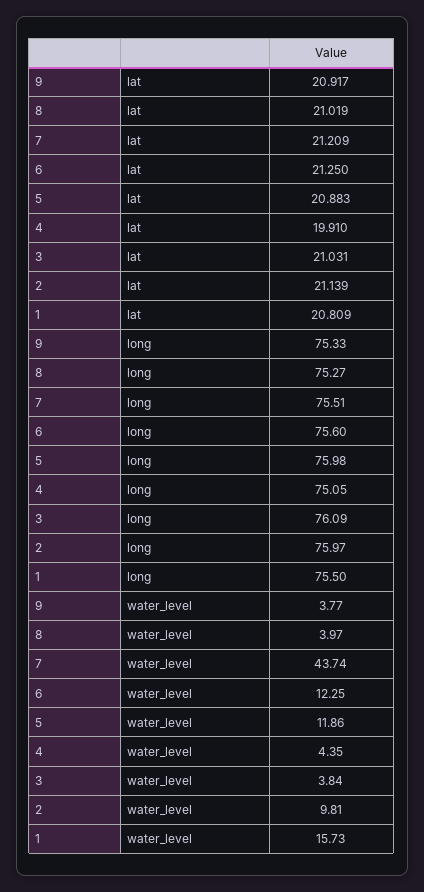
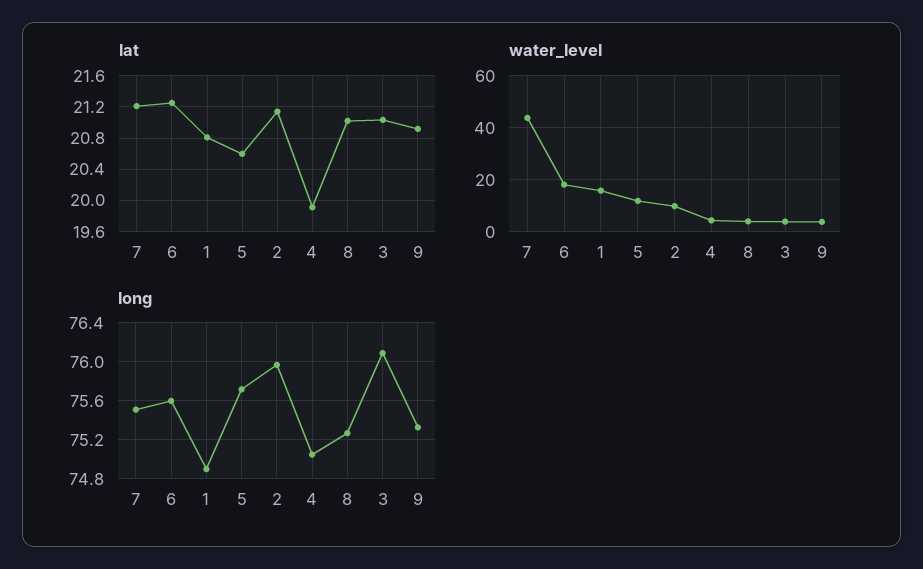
  {
    "lat": {
      "9": 20.917,
      "8": 21.019,
      "7": 21.209,
      "6": 21.25,
-     "5": 20.883,
+     "5": 20.6,
      "4": 19.91,
      "3": 21.031,
      "2": 21.139,
      "1": 20.809
    },
    "long": {
      "9": 75.33,
      "8": 75.27,
      "7": 75.51,
      "6": 75.6,
-     "5": 75.98,
+     "5": 75.7,
      "4": 75.05,
      "3": 76.09,
      "2": 75.97,
-     "1": 75.5
+     "1": 74.9
    },
    "water_level": {
      "9": 3.77,
      "8": 3.97,
      "7": 43.74,
-     "6": 12.25,
+     "6": 17.5,
      "5": 11.86,
      "4": 4.35,
      "3": 3.84,
      "2": 9.81,
      "1": 15.73
    }
  }

